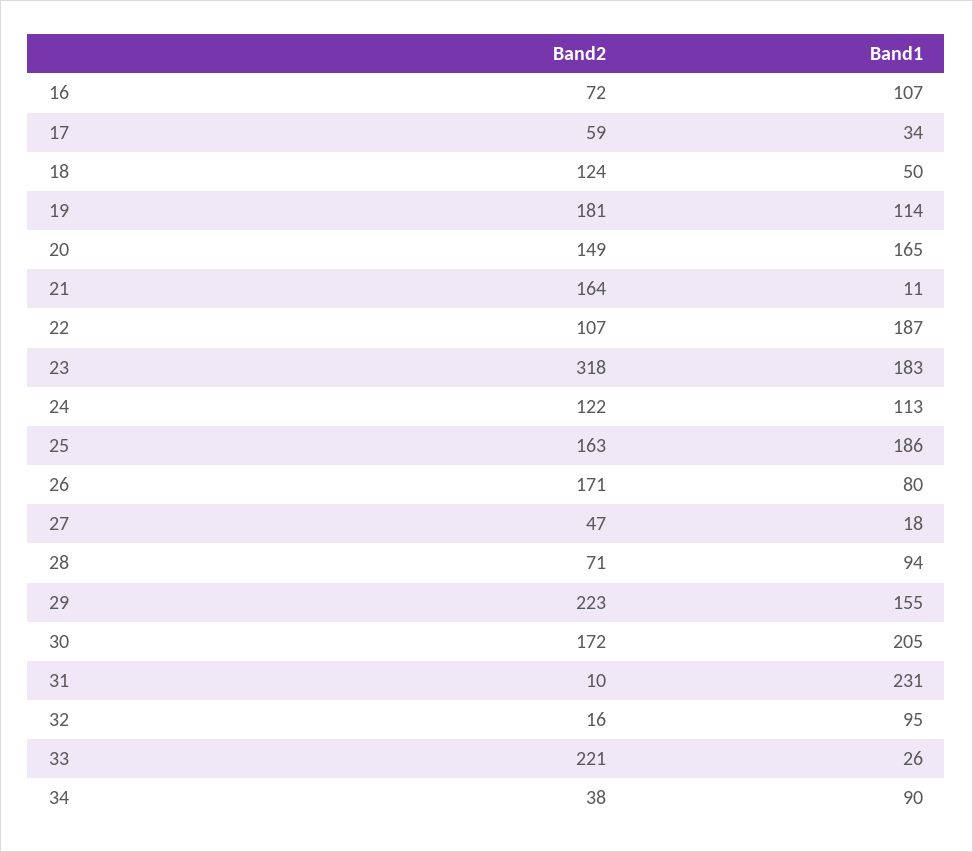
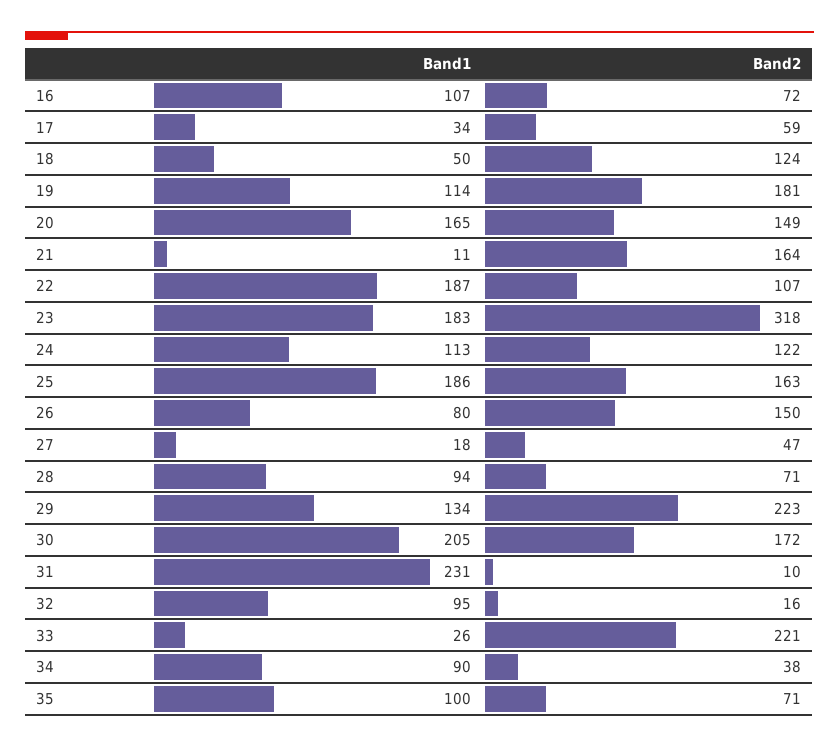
  {
    "Band2": {
      "16": 72,
      "17": 59,
      "18": 124,
      "19": 181,
      "20": 149,
      "21": 164,
      "22": 107,
      "23": 318,
      "24": 122,
      "25": 163,
-     "26": 171,
+     "26": 150,
      "27": 47,
      "28": 71,
      "29": 223,
      "30": 172,
      "31": 10,
      "32": 16,
      "33": 221,
-     "34": 38
+     "34": 38,
+     "35": 71
    },
    "Band1": {
      "16": 107,
      "17": 34,
      "18": 50,
      "19": 114,
      "20": 165,
      "21": 11,
      "22": 187,
      "23": 183,
      "24": 113,
      "25": 186,
      "26": 80,
      "27": 18,
      "28": 94,
-     "29": 155,
+     "29": 134,
      "30": 205,
      "31": 231,
      "32": 95,
      "33": 26,
-     "34": 90
+     "34": 90,
+     "35": 100
    }
  }

